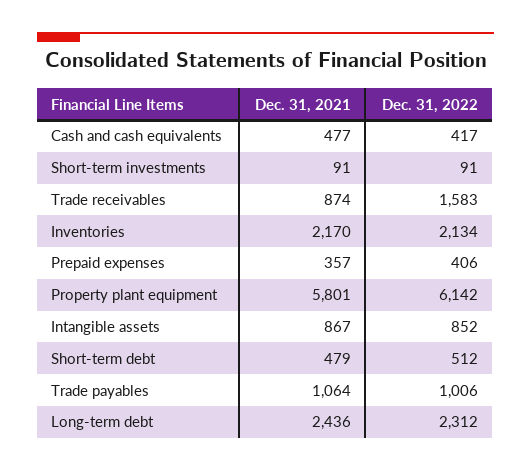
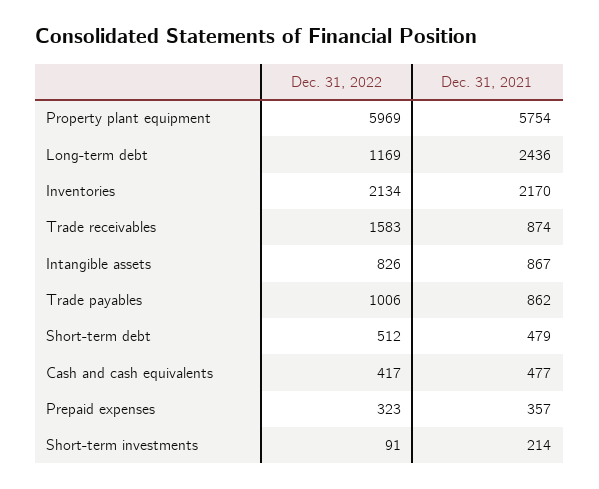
  {
    "Dec. 31, 2021": {
      "Cash and cash equivalents": 477,
-     "Short-term investments": 91,
+     "Short-term investments": 214,
      "Trade receivables": 874,
      "Inventories": 2170,
      "Prepaid expenses": 357,
-     "Property plant equipment": 5801,
+     "Property plant equipment": 5754,
      "Intangible assets": 867,
      "Short-term debt": 479,
-     "Trade payables": 1064,
+     "Trade payables": 862,
      "Long-term debt": 2436
    },
    "Dec. 31, 2022": {
      "Cash and cash equivalents": 417,
      "Short-term investments": 91,
      "Trade receivables": 1583,
      "Inventories": 2134,
-     "Prepaid expenses": 406,
+     "Prepaid expenses": 323,
-     "Property plant equipment": 6142,
+     "Property plant equipment": 5969,
-     "Intangible assets": 852,
+     "Intangible assets": 826,
      "Short-term debt": 512,
      "Trade payables": 1006,
-     "Long-term debt": 2312
+     "Long-term debt": 1169
    }
  }

